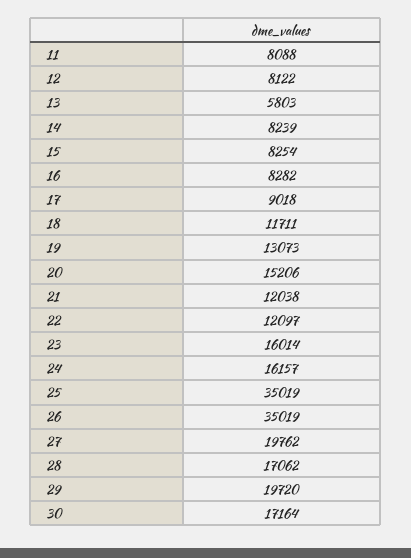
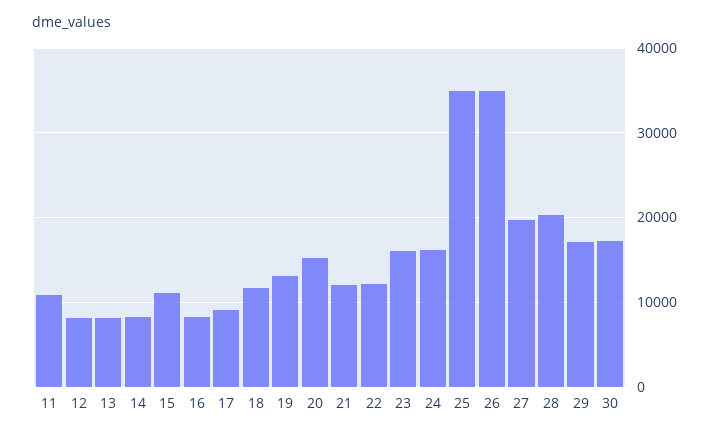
  {
-   "11": 8088,
+   "11": 11000,
    "12": 8122,
-   "13": 5803,
+   "13": 8000,
    "14": 8239,
-   "15": 8254,
+   "15": 11000,
    "16": 8282,
    "17": 9018,
    "18": 11711,
    "19": 13073,
    "20": 15206,
    "21": 12038,
    "22": 12097,
    "23": 16014,
    "24": 16157,
    "25": 35019,
    "26": 35019,
    "27": 19762,
-   "28": 17062,
+   "28": 20000,
-   "29": 19720,
+   "29": 17000,
    "30": 17164
  }

